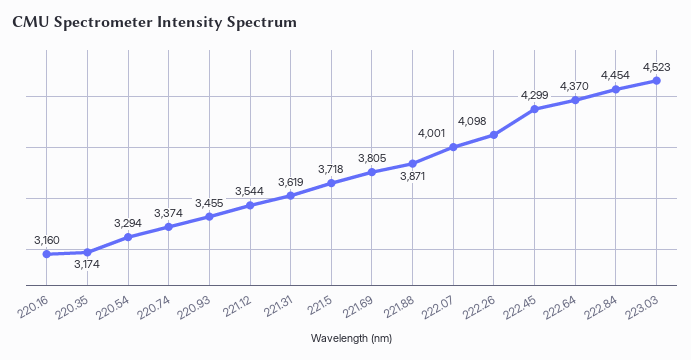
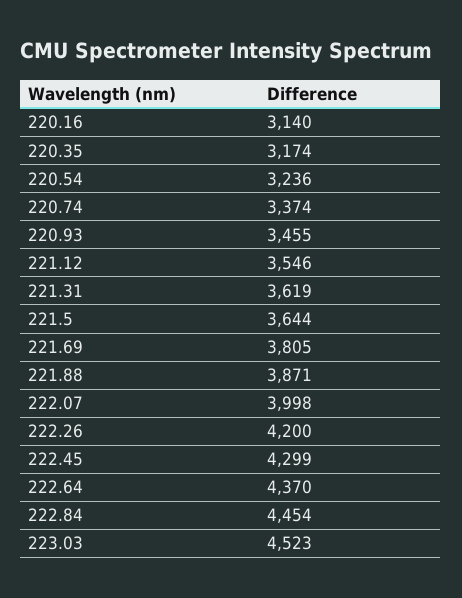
  {
-   "220.16": 3160,
+   "220.16": 3140,
    "220.35": 3174,
-   "220.54": 3294,
+   "220.54": 3236,
    "220.74": 3374,
    "220.93": 3455,
-   "221.12": 3544,
+   "221.12": 3546,
    "221.31": 3619,
-   "221.5": 3718,
+   "221.5": 3644,
    "221.69": 3805,
    "221.88": 3871,
-   "222.07": 4001,
+   "222.07": 3998,
-   "222.26": 4098,
+   "222.26": 4200,
    "222.45": 4299,
    "222.64": 4370,
    "222.84": 4454,
    "223.03": 4523
  }

